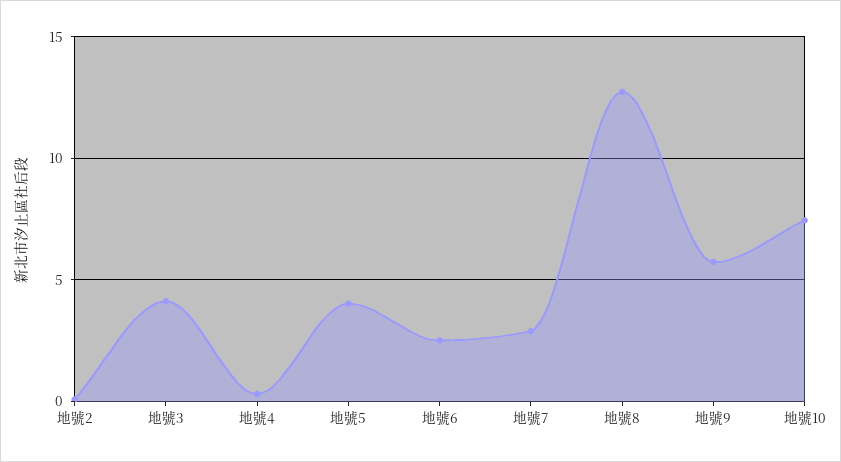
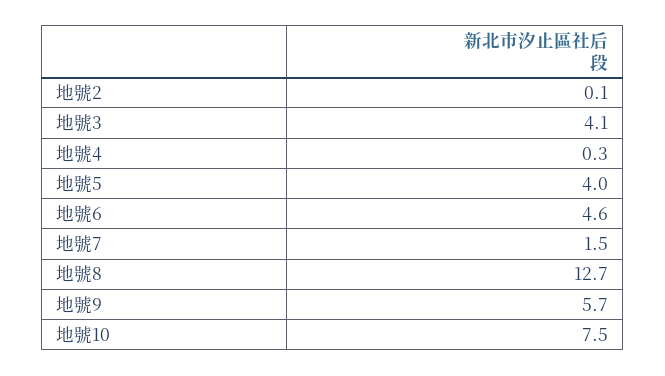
  {
    "地號2": 0.1,
    "地號3": 4.1,
    "地號4": 0.3,
    "地號5": 4,
-   "地號6": 2.5,
+   "地號6": 4.6,
-   "地號7": 3,
+   "地號7": 1.5,
    "地號8": 12.7,
    "地號9": 5.7,
    "地號10": 7.5
  }

